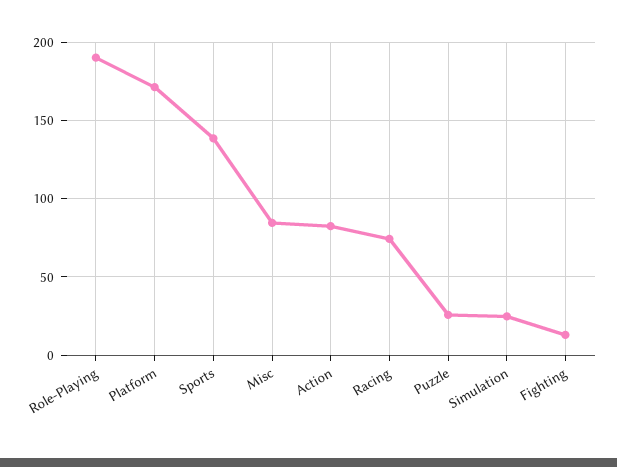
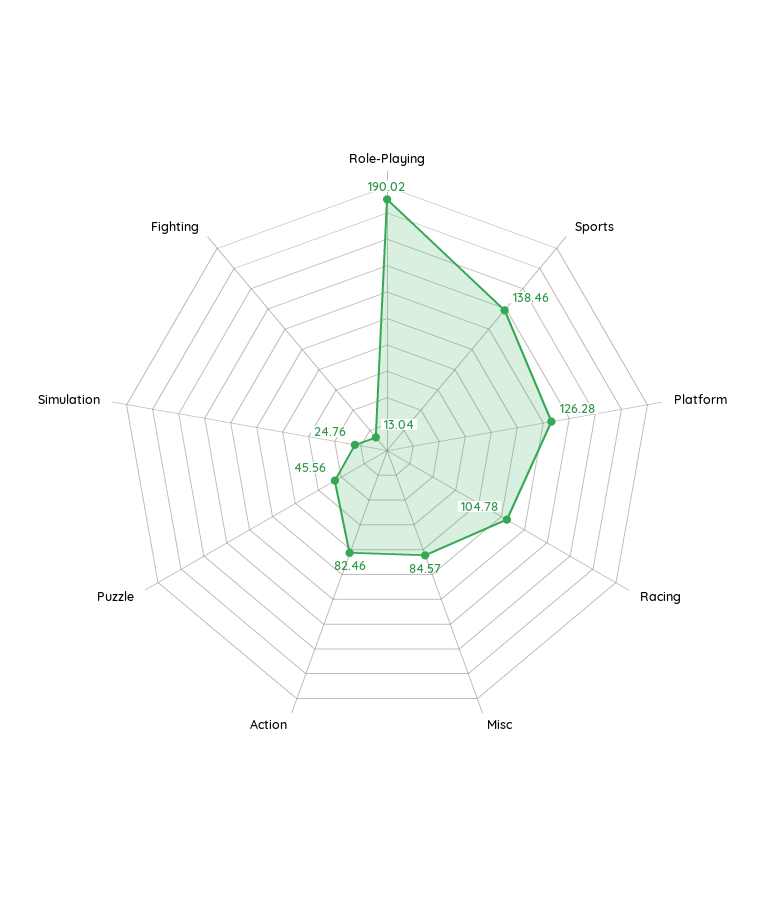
  {
    "Role-Playing": 190.02,
-   "Platform": 170,
+   "Platform": 126.28,
    "Sports": 138.46,
    "Misc": 84.57,
    "Action": 82.46,
-   "Racing": 75,
+   "Racing": 104.78,
-   "Puzzle": 25,
+   "Puzzle": 45.56,
    "Simulation": 24.76,
    "Fighting": 13.04
  }

